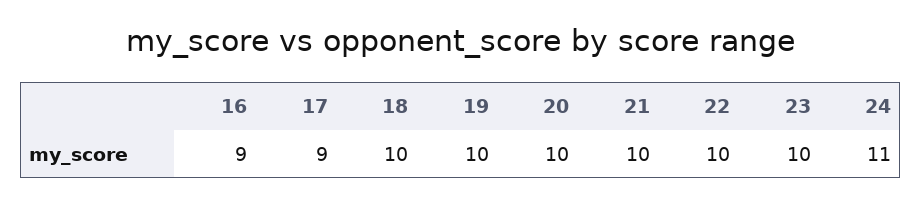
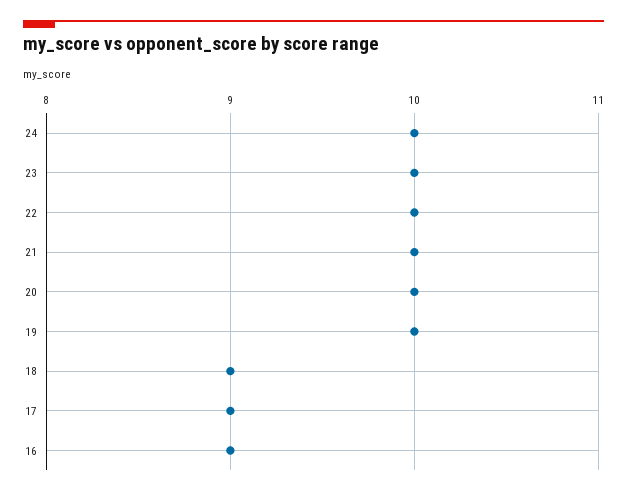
  {
    "16": 9,
    "17": 9,
-   "18": 10,
+   "18": 9,
    "19": 10,
    "20": 10,
    "21": 10,
    "22": 10,
    "23": 10,
-   "24": 11
+   "24": 10
  }

